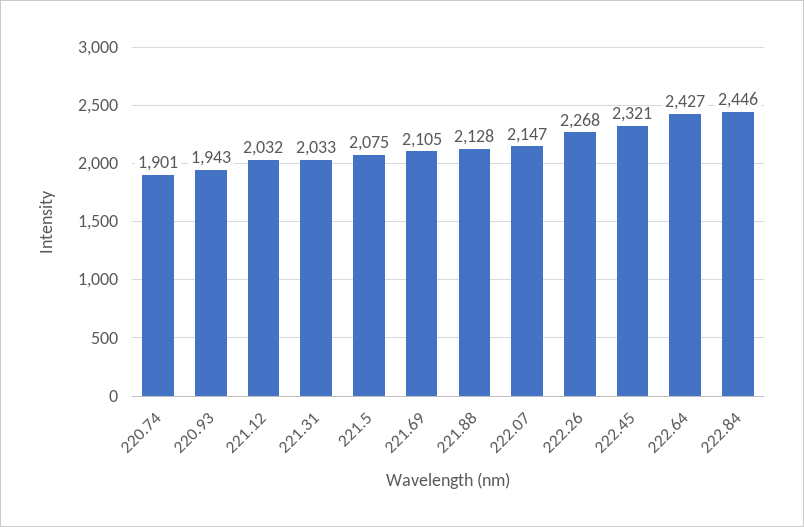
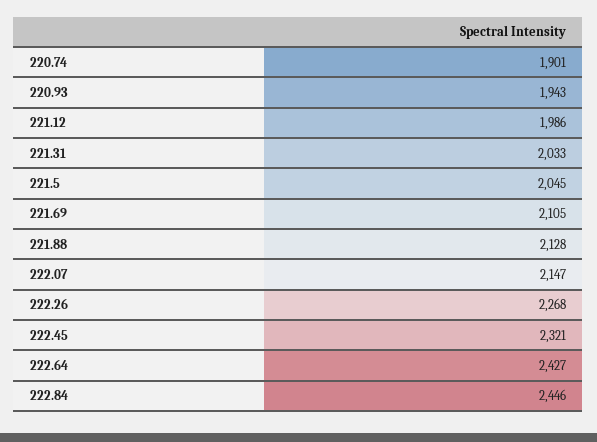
  {
    "220.74": 1901,
    "220.93": 1943,
-   "221.12": 2032,
+   "221.12": 1986,
    "221.31": 2033,
-   "221.5": 2075,
+   "221.5": 2045,
    "221.69": 2105,
    "221.88": 2128,
    "222.07": 2147,
    "222.26": 2268,
    "222.45": 2321,
    "222.64": 2427,
    "222.84": 2446
  }

